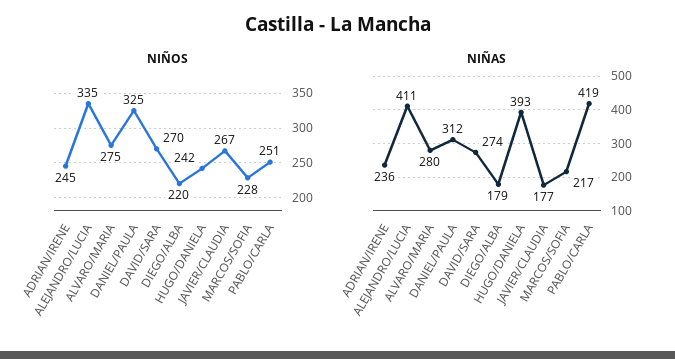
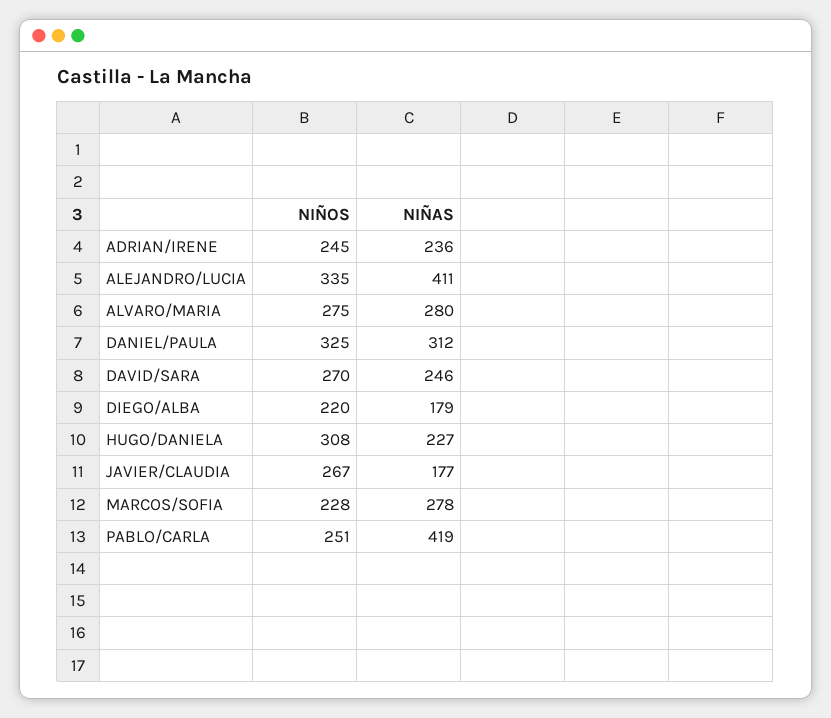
  {
    "NIÑOS": {
      "ADRIAN/IRENE": 245,
      "ALEJANDRO/LUCIA": 335,
      "ALVARO/MARIA": 275,
      "DANIEL/PAULA": 325,
      "DAVID/SARA": 270,
      "DIEGO/ALBA": 220,
-     "HUGO/DANIELA": 242,
+     "HUGO/DANIELA": 308,
      "JAVIER/CLAUDIA": 267,
      "MARCOS/SOFIA": 228,
      "PABLO/CARLA": 251
    },
    "NIÑAS": {
      "ADRIAN/IRENE": 236,
      "ALEJANDRO/LUCIA": 411,
      "ALVARO/MARIA": 280,
      "DANIEL/PAULA": 312,
-     "DAVID/SARA": 274,
+     "DAVID/SARA": 246,
      "DIEGO/ALBA": 179,
-     "HUGO/DANIELA": 393,
+     "HUGO/DANIELA": 227,
      "JAVIER/CLAUDIA": 177,
-     "MARCOS/SOFIA": 217,
+     "MARCOS/SOFIA": 278,
      "PABLO/CARLA": 419
    }
  }

